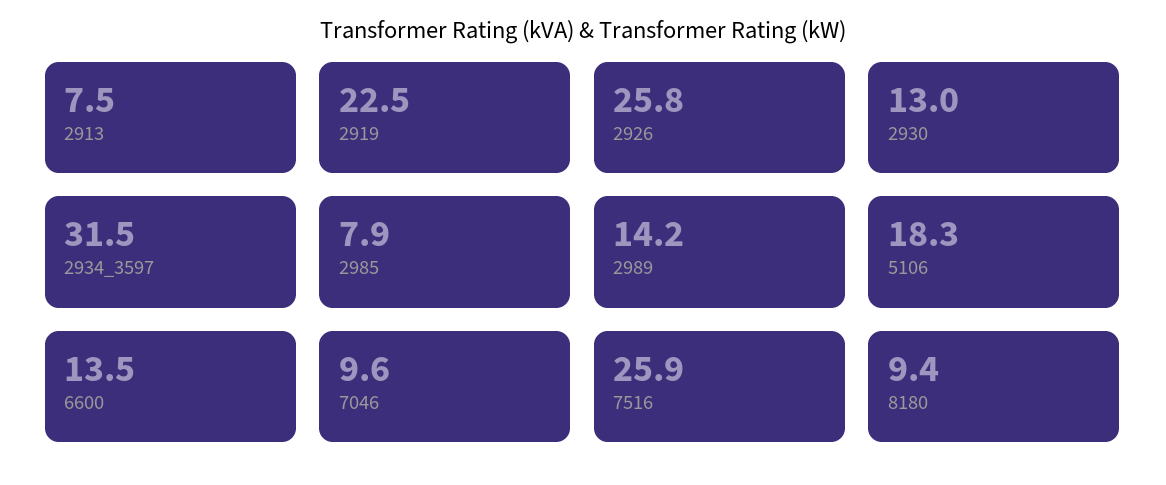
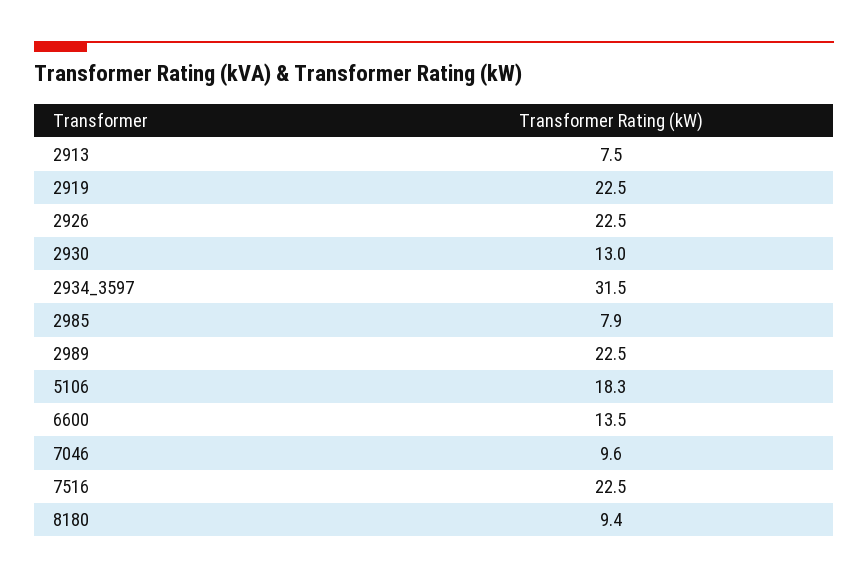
  {
    "2913": 7.5,
    "2919": 22.5,
-   "2926": 25.8,
+   "2926": 22.5,
    "2930": 13,
    "2934_3597": 31.5,
    "2985": 7.9,
-   "2989": 14.2,
+   "2989": 22.5,
    "5106": 18.3,
    "6600": 13.5,
    "7046": 9.6,
-   "7516": 25.9,
+   "7516": 22.5,
    "8180": 9.4
  }

